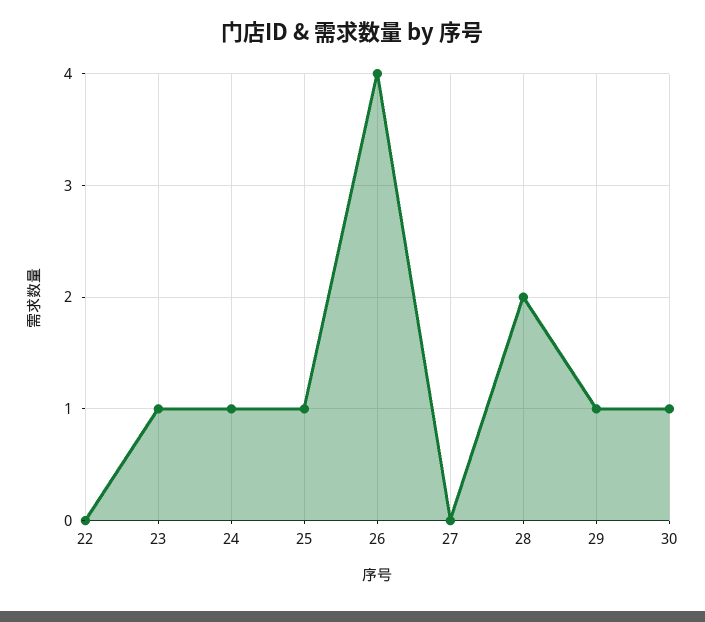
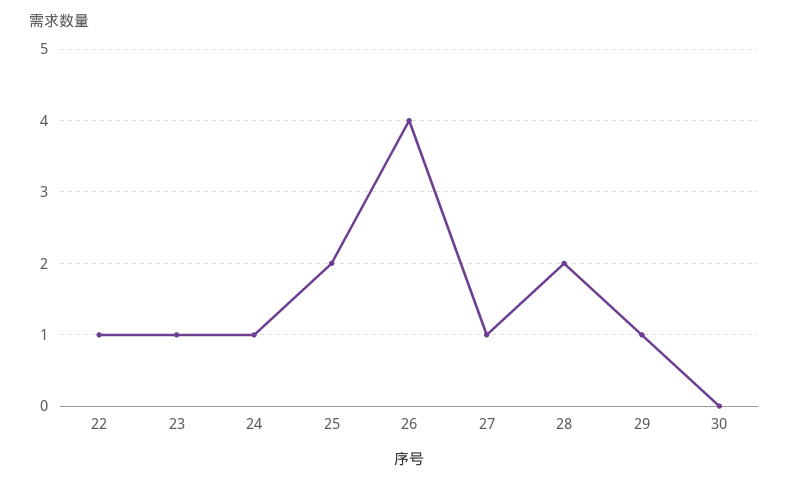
  {
-   "22": 0,
+   "22": 1,
    "23": 1,
    "24": 1,
-   "25": 1,
+   "25": 2,
    "26": 4,
-   "27": 0,
+   "27": 1,
    "28": 2,
    "29": 1,
-   "30": 1
+   "30": 0
  }

